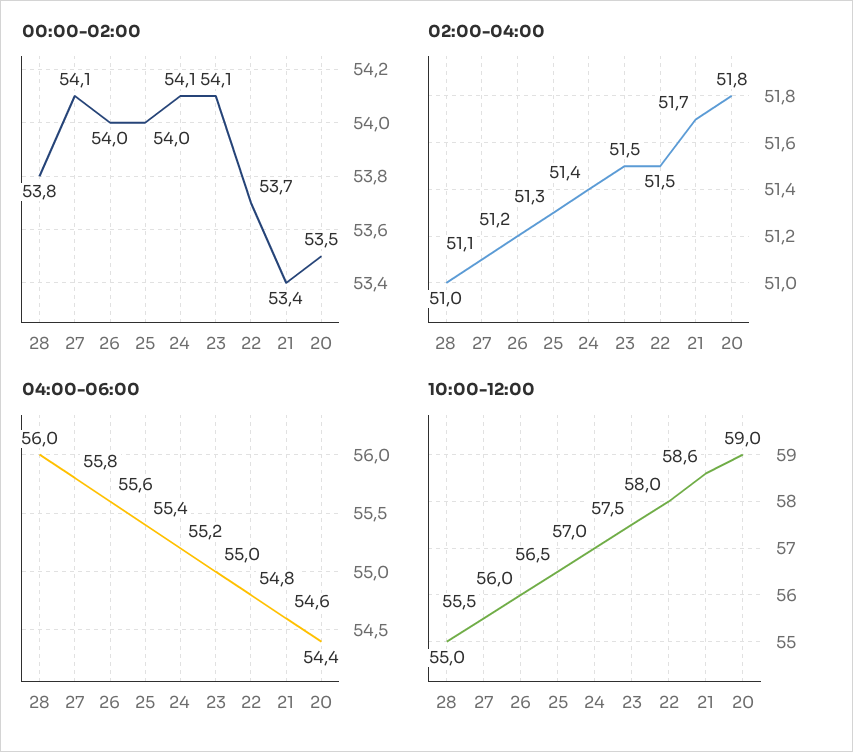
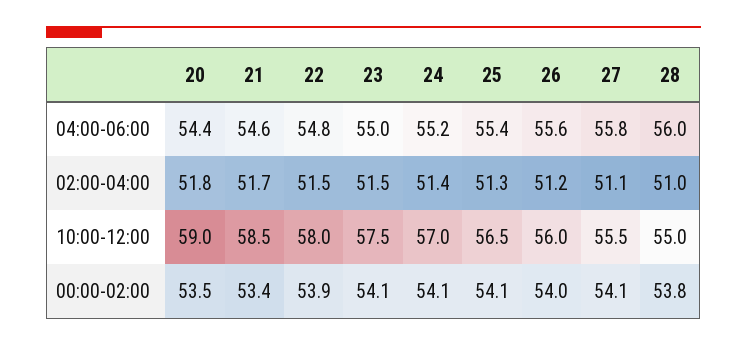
  {
    "00:00-02:00": {
      "28": 53.8,
      "27": 54.1,
      "26": 54,
-     "25": 54,
+     "25": 54.1,
      "24": 54.1,
      "23": 54.1,
-     "22": 53.7,
+     "22": 53.9,
      "21": 53.4,
      "20": 53.5
    },
    "02:00-04:00": {
      "28": 51,
      "27": 51.1,
      "26": 51.2,
      "25": 51.3,
      "24": 51.4,
      "23": 51.5,
      "22": 51.5,
      "21": 51.7,
      "20": 51.8
    },
    "04:00-06:00": {
      "28": 56,
      "27": 55.8,
      "26": 55.6,
      "25": 55.4,
      "24": 55.2,
      "23": 55,
      "22": 54.8,
      "21": 54.6,
      "20": 54.4
    },
    "10:00-12:00": {
      "28": 55,
      "27": 55.5,
      "26": 56,
      "25": 56.5,
      "24": 57,
      "23": 57.5,
      "22": 58,
-     "21": 58.6,
+     "21": 58.5,
      "20": 59
    }
  }

